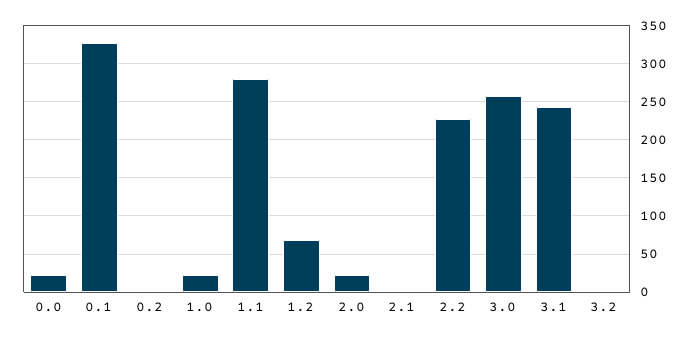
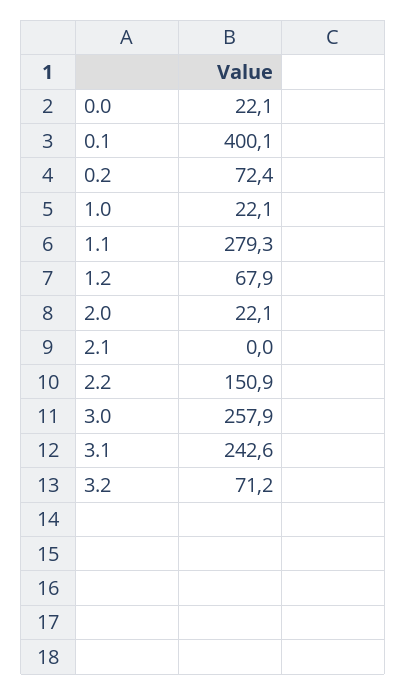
  {
    "0.0": 22.1,
-   "0.1": 330,
+   "0.1": 400.1,
-   "0.2": 0,
+   "0.2": 72.4,
    "1.0": 22.1,
    "1.1": 279.3,
    "1.2": 67.9,
    "2.0": 22.1,
    "2.1": 0,
-   "2.2": 230,
+   "2.2": 150.9,
    "3.0": 257.9,
    "3.1": 242.6,
-   "3.2": 0
+   "3.2": 71.2
  }

